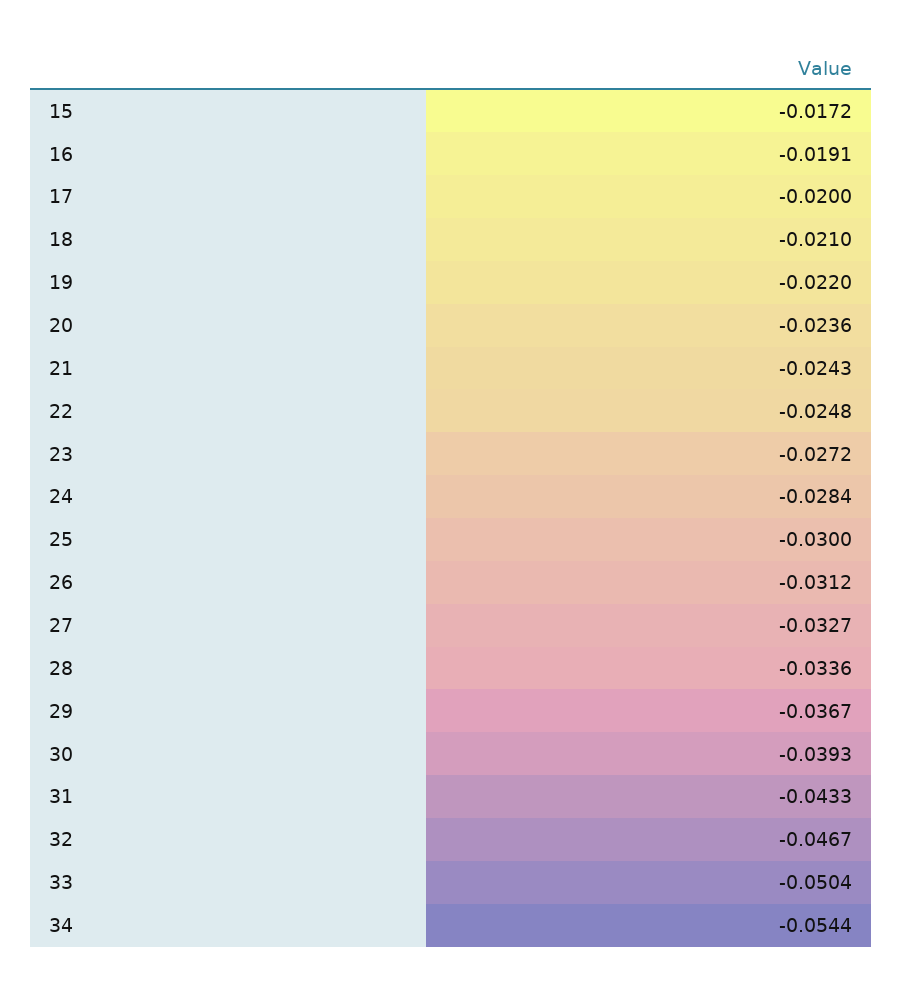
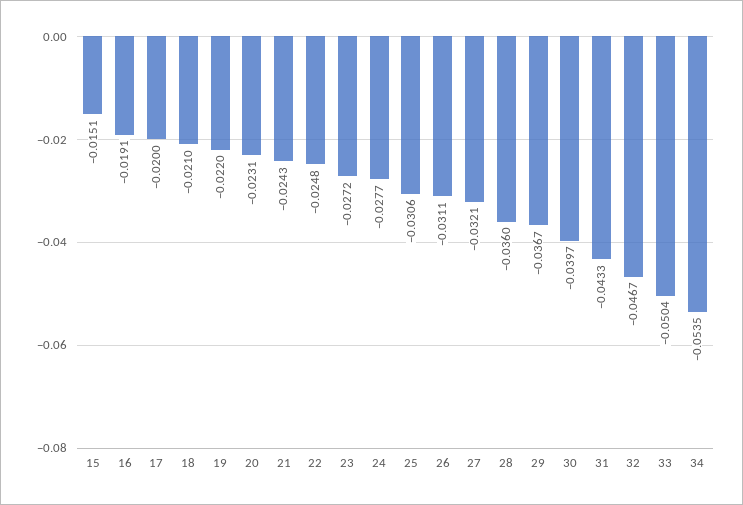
  {
-   "15": -0.0172,
+   "15": -0.0151,
    "16": -0.0191,
    "17": -0.02,
    "18": -0.021,
    "19": -0.022,
-   "20": -0.0236,
+   "20": -0.0231,
    "21": -0.0243,
    "22": -0.0248,
    "23": -0.0272,
-   "24": -0.0284,
+   "24": -0.0277,
-   "25": -0.03,
+   "25": -0.0306,
-   "26": -0.0312,
+   "26": -0.0311,
-   "27": -0.0327,
+   "27": -0.0321,
-   "28": -0.0336,
+   "28": -0.036,
    "29": -0.0367,
-   "30": -0.0393,
+   "30": -0.0397,
    "31": -0.0433,
    "32": -0.0467,
    "33": -0.0504,
-   "34": -0.0544
+   "34": -0.0535
  }

